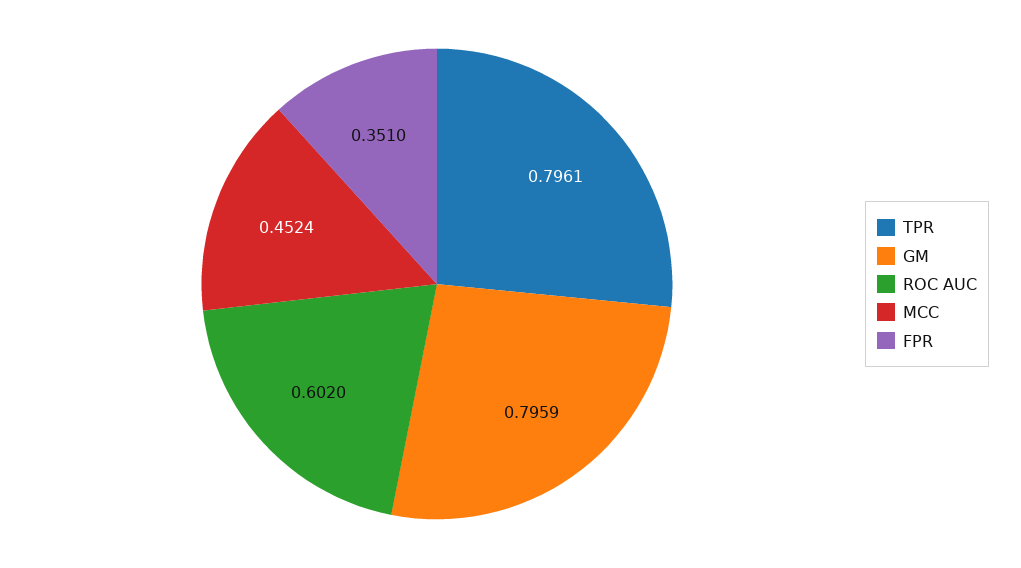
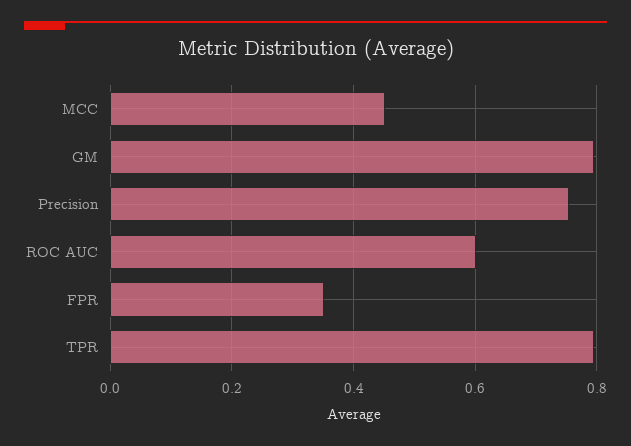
  {
    "TPR": 0.7961,
    "GM": 0.7959,
    "ROC AUC": 0.602,
    "MCC": 0.4524,
-   "FPR": 0.351
+   "FPR": 0.351,
+   "Precision": 0.76
  }

